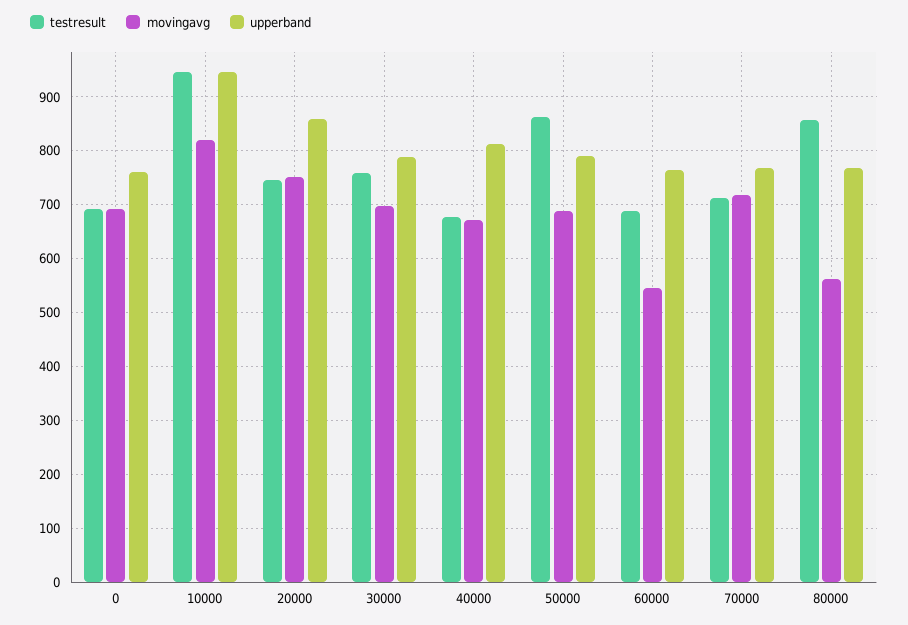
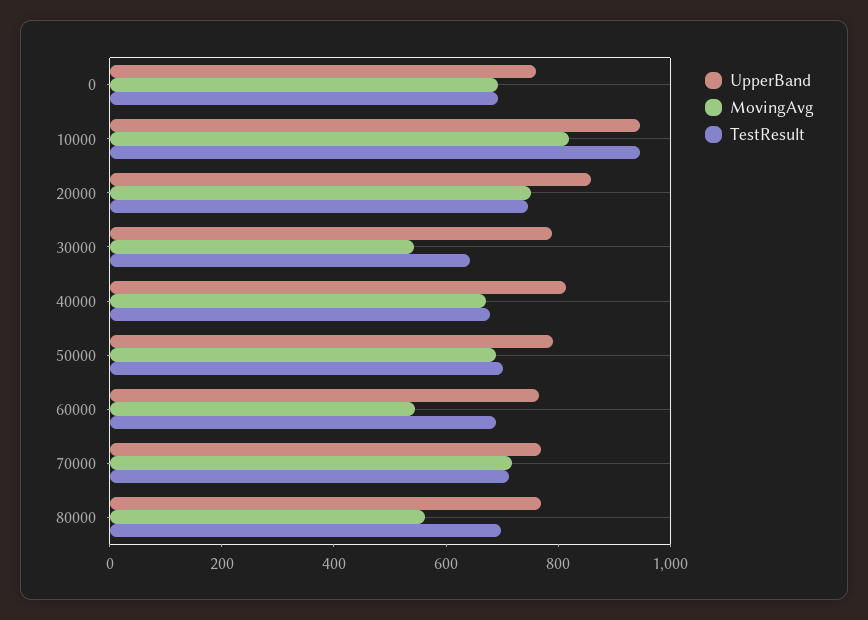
  {
    "testresult": {
      "0": 700,
      "10000": 940,
      "20000": 740,
-     "30000": 760,
+     "30000": 650,
      "40000": 680,
-     "50000": 860,
+     "50000": 700,
      "60000": 680,
      "70000": 720,
-     "80000": 860
+     "80000": 700
    },
    "movingavg": {
      "0": 700,
      "10000": 820,
      "20000": 760,
-     "30000": 700,
+     "30000": 550,
      "40000": 680,
      "50000": 680,
      "60000": 540,
      "70000": 720,
      "80000": 560
    },
    "upperband": {
      "0": 760,
      "10000": 940,
      "20000": 860,
      "30000": 780,
      "40000": 820,
      "50000": 800,
      "60000": 760,
      "70000": 760,
      "80000": 760
    }
  }

